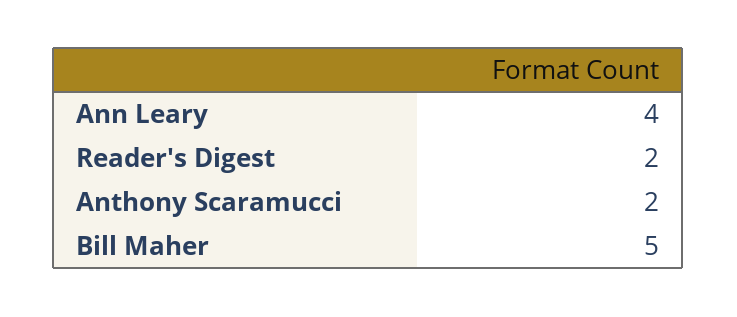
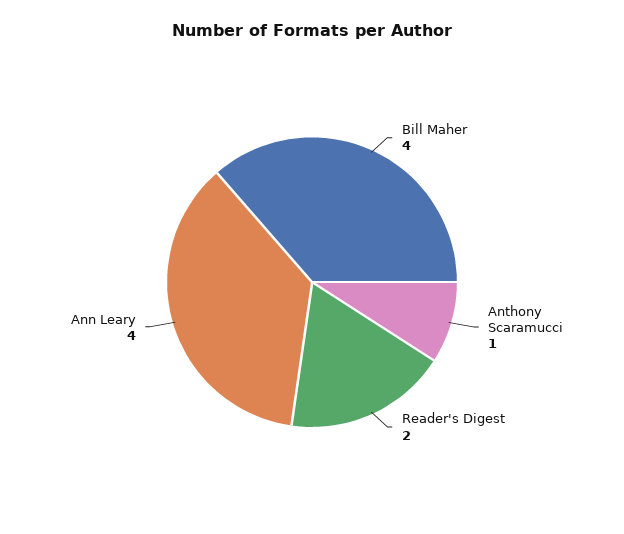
  {
    "Ann Leary": 4,
    "Reader's Digest": 2,
-   "Anthony Scaramucci": 2,
+   "Anthony Scaramucci": 1,
-   "Bill Maher": 5
+   "Bill Maher": 4
  }

